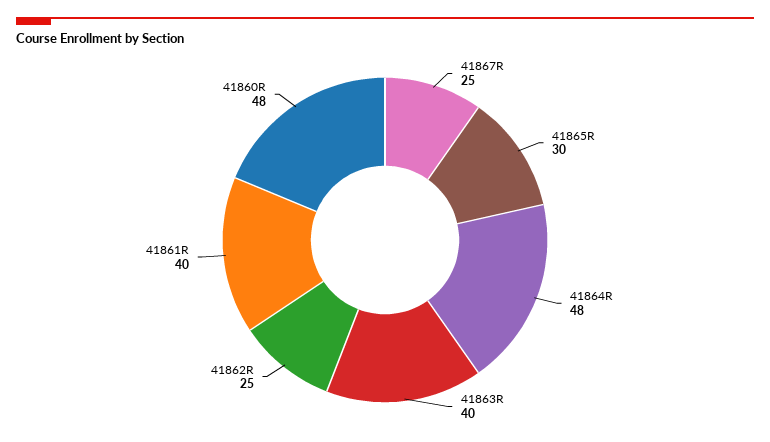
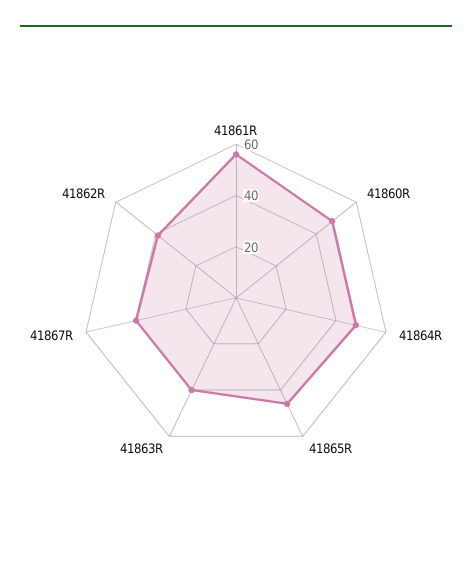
  {
-   "41867R": 25,
+   "41867R": 40,
-   "41865R": 30,
+   "41865R": 45,
    "41864R": 48,
    "41863R": 40,
-   "41862R": 25,
+   "41862R": 40,
-   "41861R": 40,
+   "41861R": 55,
    "41860R": 48
  }

